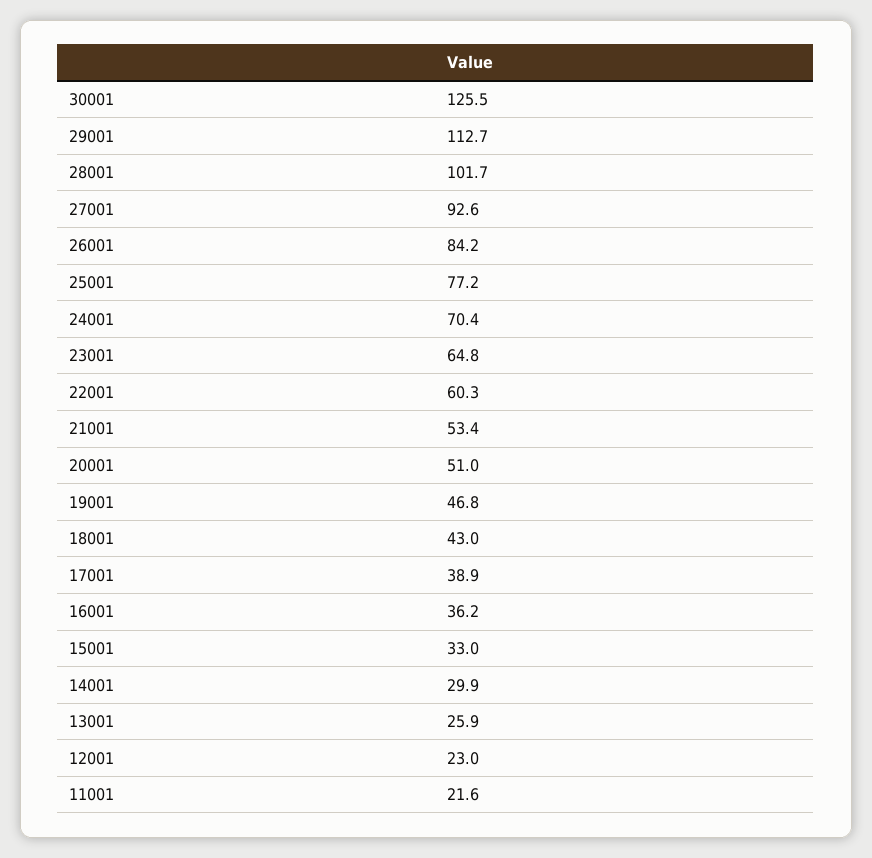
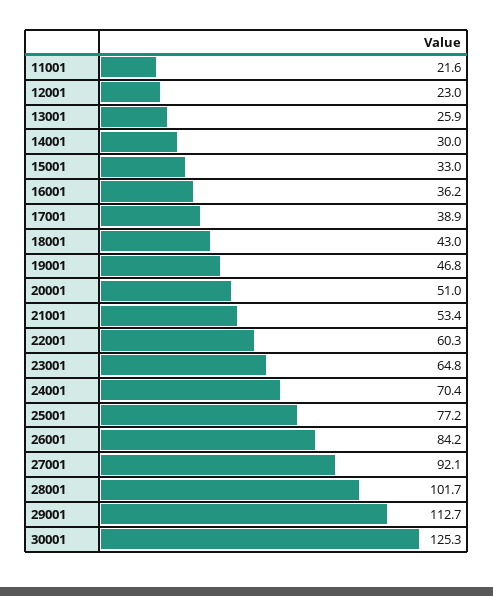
  {
-   "30001": 125.5,
+   "30001": 125.3,
    "29001": 112.7,
    "28001": 101.7,
-   "27001": 92.6,
+   "27001": 92.1,
    "26001": 84.2,
    "25001": 77.2,
    "24001": 70.4,
    "23001": 64.8,
    "22001": 60.3,
    "21001": 53.4,
    "20001": 51,
    "19001": 46.8,
    "18001": 43,
    "17001": 38.9,
    "16001": 36.2,
    "15001": 33,
-   "14001": 29.9,
+   "14001": 30,
    "13001": 25.9,
    "12001": 23,
    "11001": 21.6
  }

